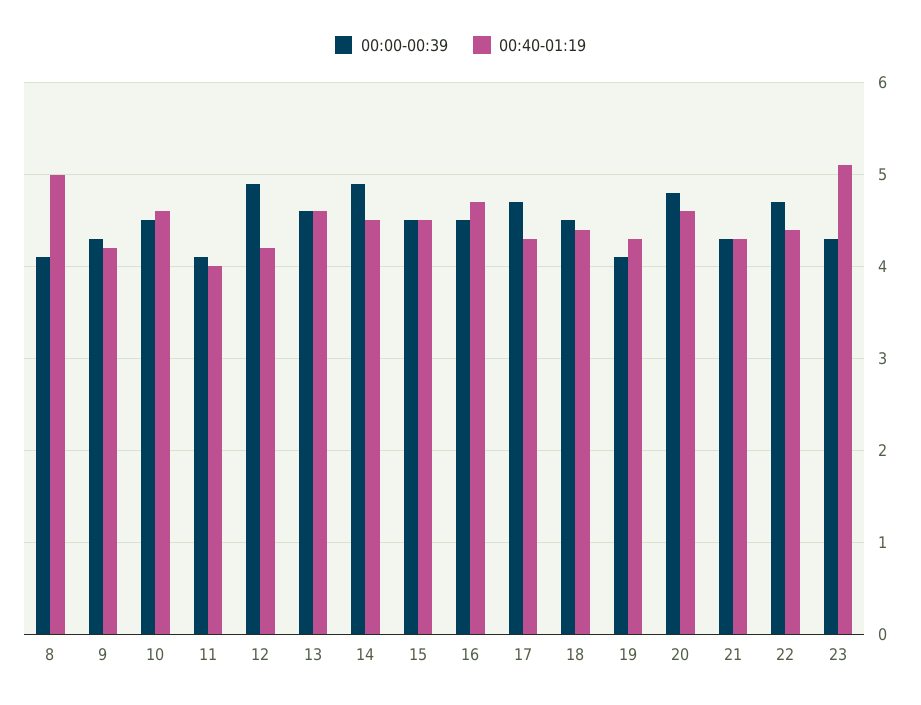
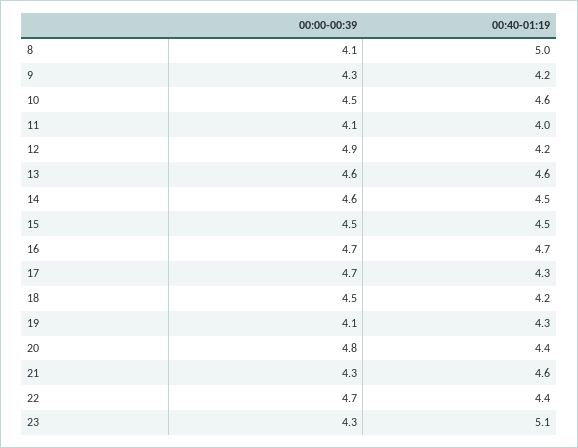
  {
    "00:00-00:39": {
      "8": 4.1,
      "9": 4.3,
      "10": 4.5,
      "11": 4.1,
      "12": 4.9,
      "13": 4.6,
-     "14": 4.9,
+     "14": 4.6,
      "15": 4.5,
-     "16": 4.5,
+     "16": 4.7,
      "17": 4.7,
      "18": 4.5,
      "19": 4.1,
      "20": 4.8,
      "21": 4.3,
      "22": 4.7,
      "23": 4.3
    },
    "00:40-01:19": {
      "8": 5,
      "9": 4.2,
      "10": 4.6,
      "11": 4,
      "12": 4.2,
      "13": 4.6,
      "14": 4.5,
      "15": 4.5,
      "16": 4.7,
      "17": 4.3,
-     "18": 4.4,
+     "18": 4.2,
      "19": 4.3,
-     "20": 4.6,
+     "20": 4.4,
-     "21": 4.3,
+     "21": 4.6,
      "22": 4.4,
      "23": 5.1
    }
  }

